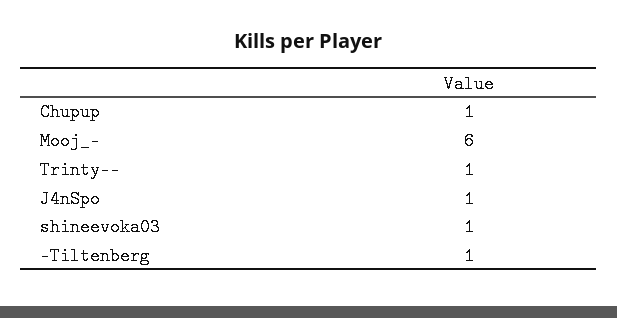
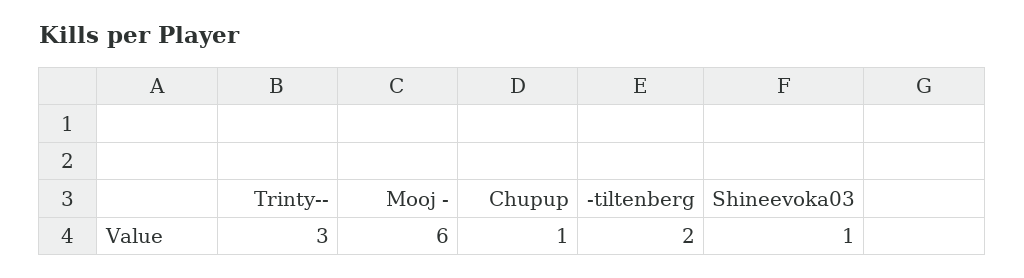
  {
    "Chupup": 1,
    "Mooj_-": 6,
-   "Trinty--": 1,
+   "Trinty--": 3,
-   "J4nSpo": 1,
    "shineevoka03": 1,
-   "-Tiltenberg": 1
+   "-Tiltenberg": 2
  }

